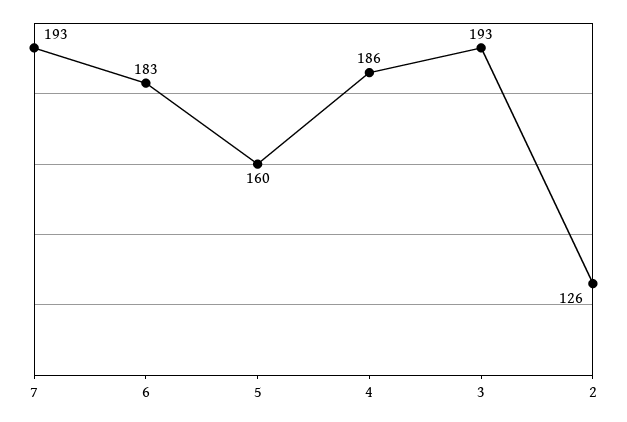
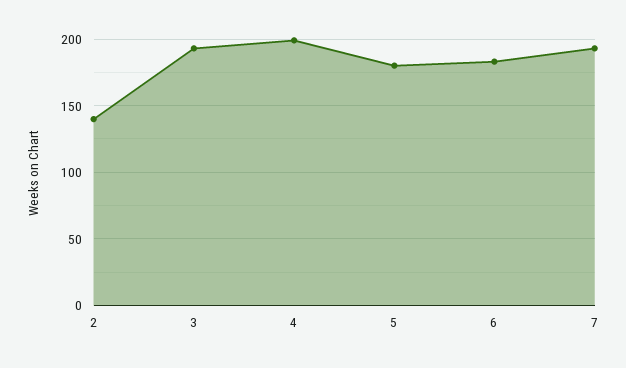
  {
    "7": 193,
    "6": 183,
-   "5": 160,
+   "5": 180,
-   "4": 186,
+   "4": 200,
    "3": 193,
-   "2": 126
+   "2": 140
  }

